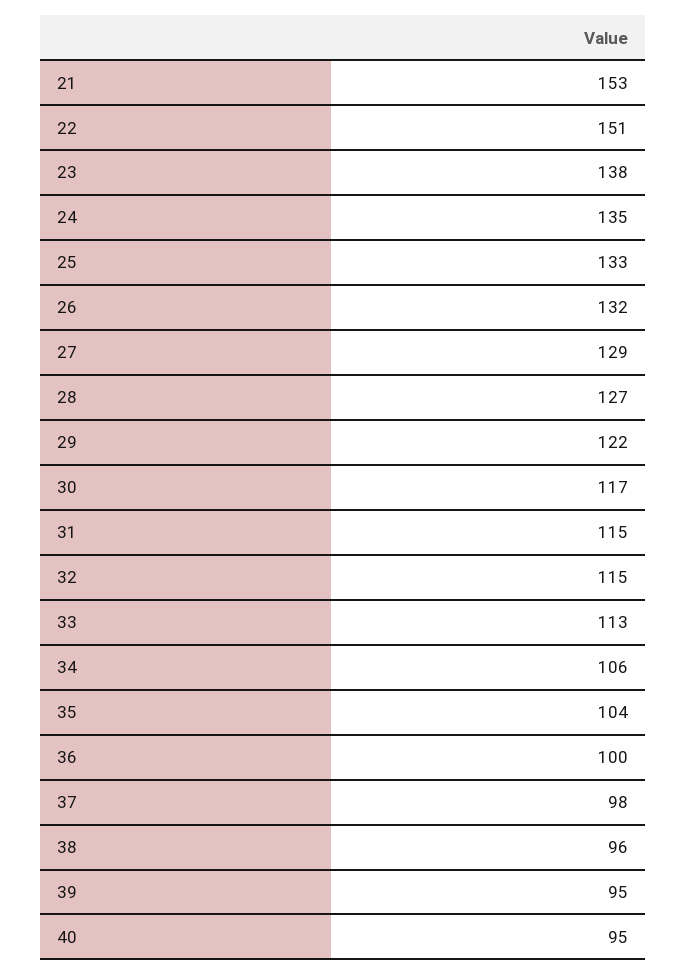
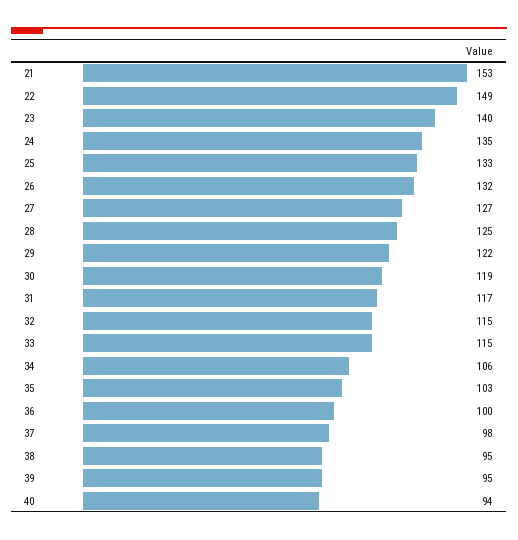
  {
    "21": 153,
-   "22": 151,
+   "22": 149,
-   "23": 138,
+   "23": 140,
    "24": 135,
    "25": 133,
    "26": 132,
-   "27": 129,
+   "27": 127,
-   "28": 127,
+   "28": 125,
    "29": 122,
-   "30": 117,
+   "30": 119,
-   "31": 115,
+   "31": 117,
    "32": 115,
-   "33": 113,
+   "33": 115,
    "34": 106,
-   "35": 104,
+   "35": 103,
    "36": 100,
    "37": 98,
-   "38": 96,
+   "38": 95,
    "39": 95,
-   "40": 95
+   "40": 94
  }

